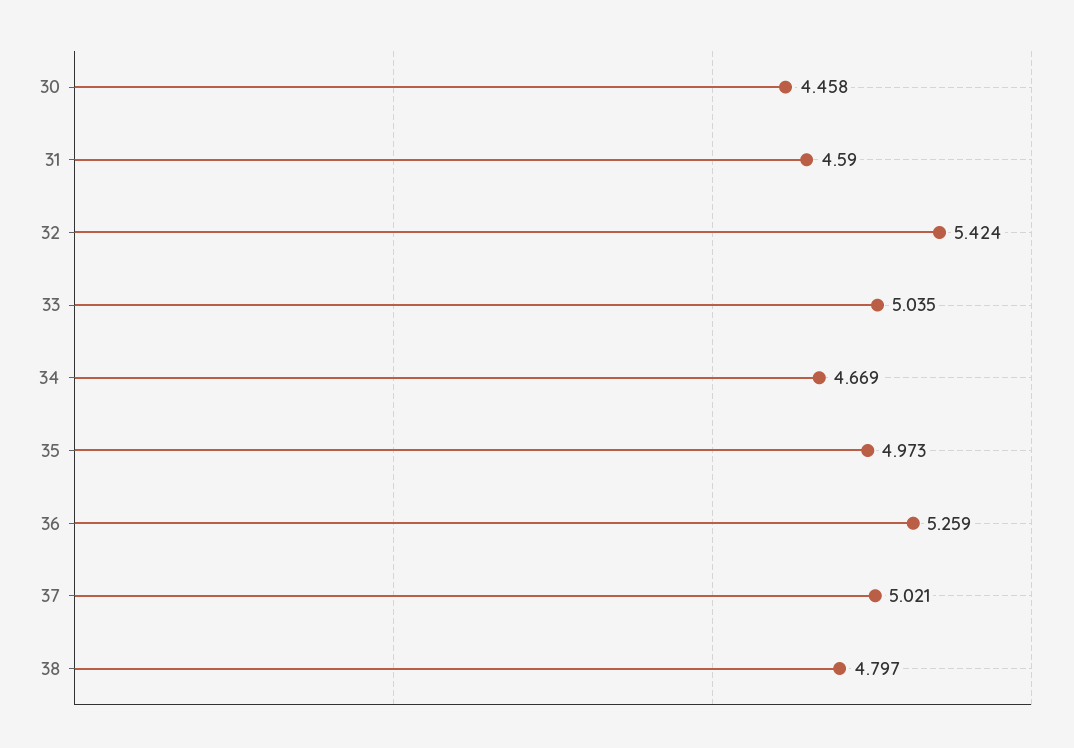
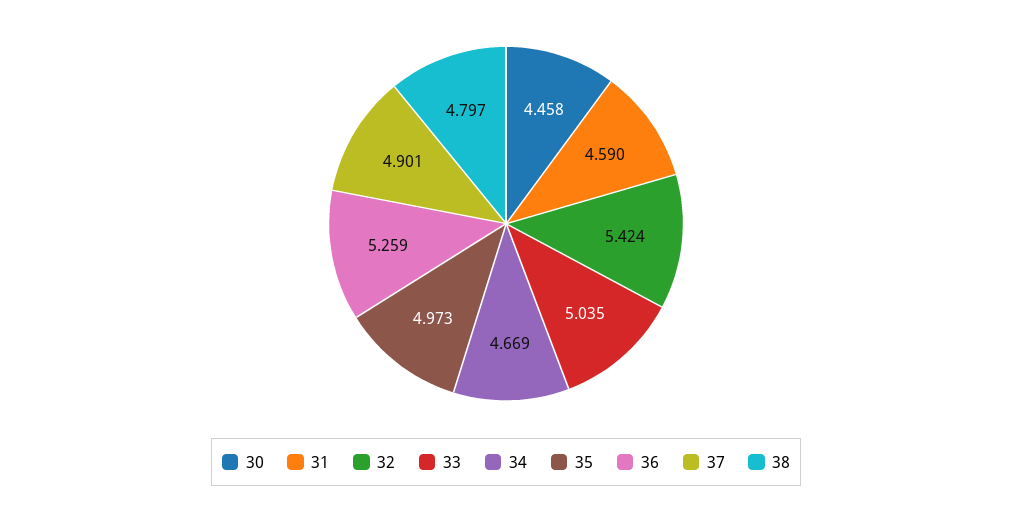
  {
    "30": 4.458,
    "31": 4.59,
    "32": 5.424,
    "33": 5.035,
    "34": 4.669,
    "35": 4.973,
    "36": 5.259,
-   "37": 5.021,
+   "37": 4.901,
    "38": 4.797
  }

